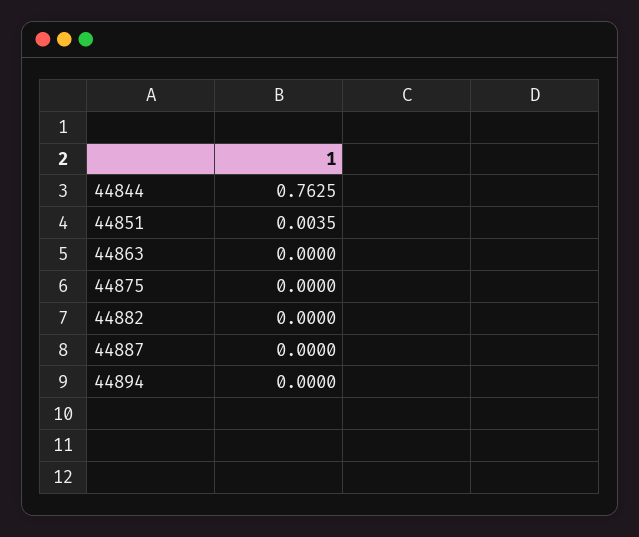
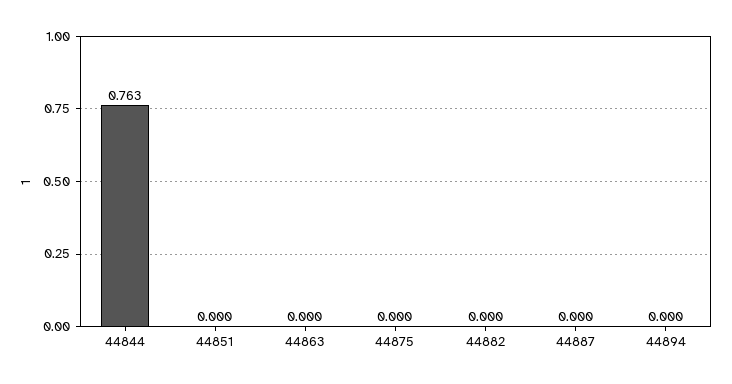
  {
    "44844": 0.7625,
-   "44851": 0.0035,
+   "44851": 0,
    "44863": 0,
    "44875": 0,
    "44882": 0,
    "44887": 0,
    "44894": 0
  }

